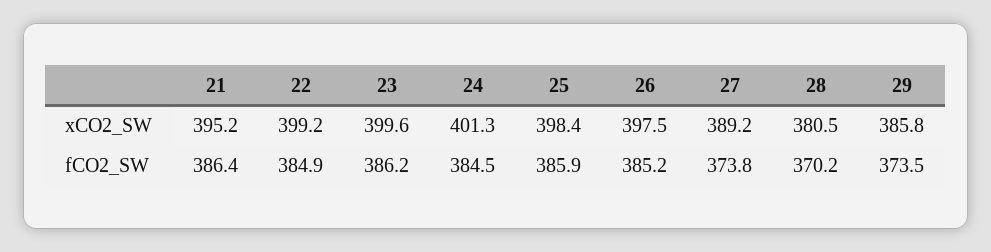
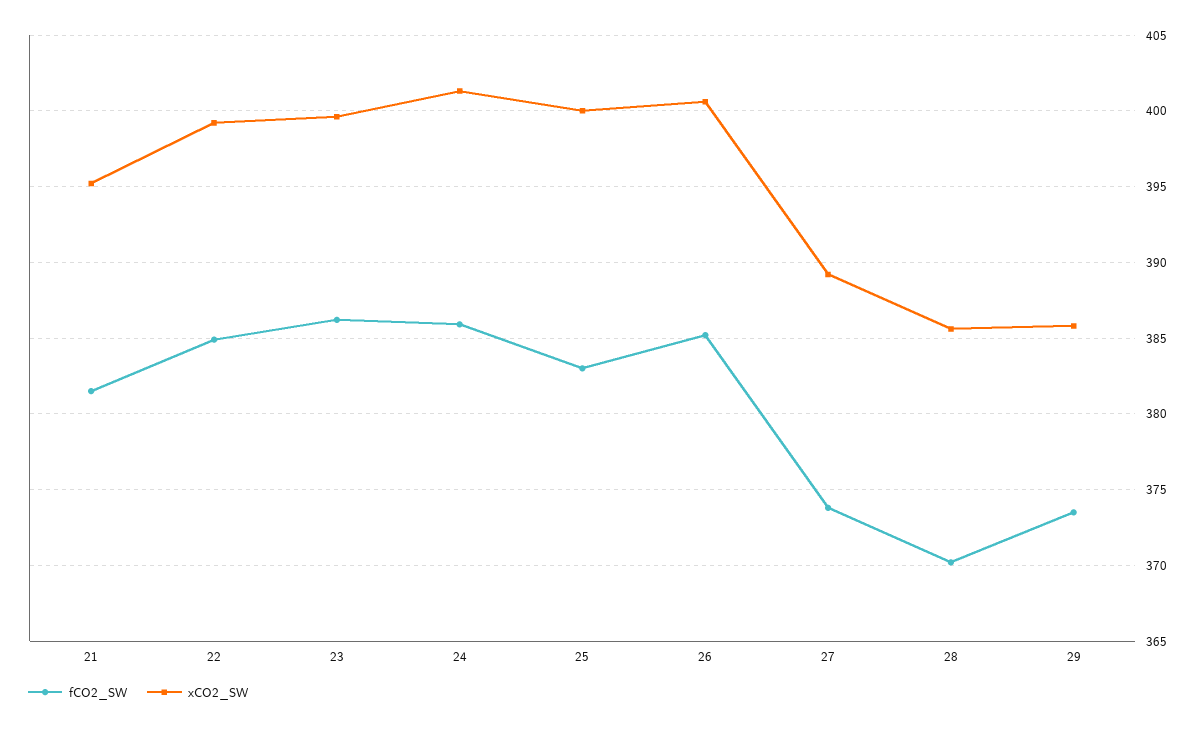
  {
    "xCO2_SW": {
      "21": 395.2,
      "22": 399.2,
      "23": 399.6,
      "24": 401.3,
-     "25": 398.4,
+     "25": 400,
-     "26": 397.5,
+     "26": 400.5,
      "27": 389.2,
-     "28": 380.5,
+     "28": 385.5,
      "29": 385.8
    },
    "fCO2_SW": {
-     "21": 386.4,
+     "21": 381.5,
      "22": 384.9,
      "23": 386.2,
-     "24": 384.5,
+     "24": 386,
-     "25": 385.9,
+     "25": 383,
      "26": 385.2,
      "27": 373.8,
      "28": 370.2,
      "29": 373.5
    }
  }

